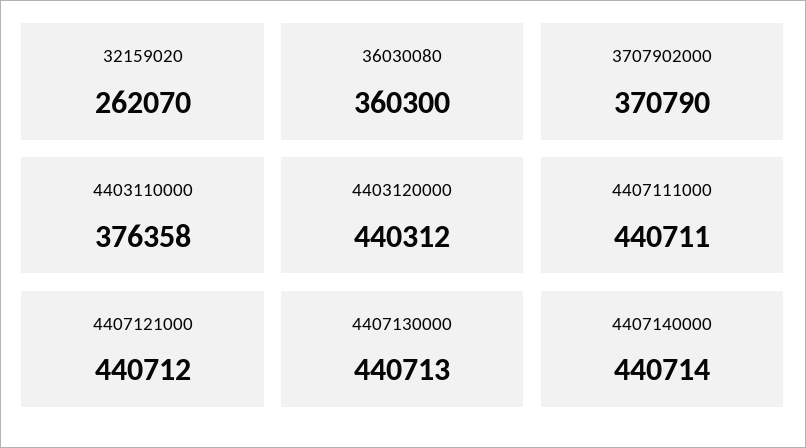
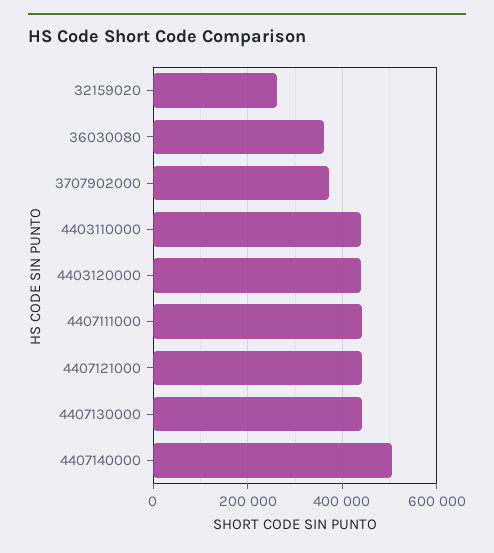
  {
    "32159020": 262070,
    "36030080": 360300,
    "3707902000": 370790,
-   "4403110000": 376358,
+   "4403110000": 440000,
    "4403120000": 440312,
    "4407111000": 440711,
    "4407121000": 440712,
    "4407130000": 440713,
-   "4407140000": 440714
+   "4407140000": 500000
  }

